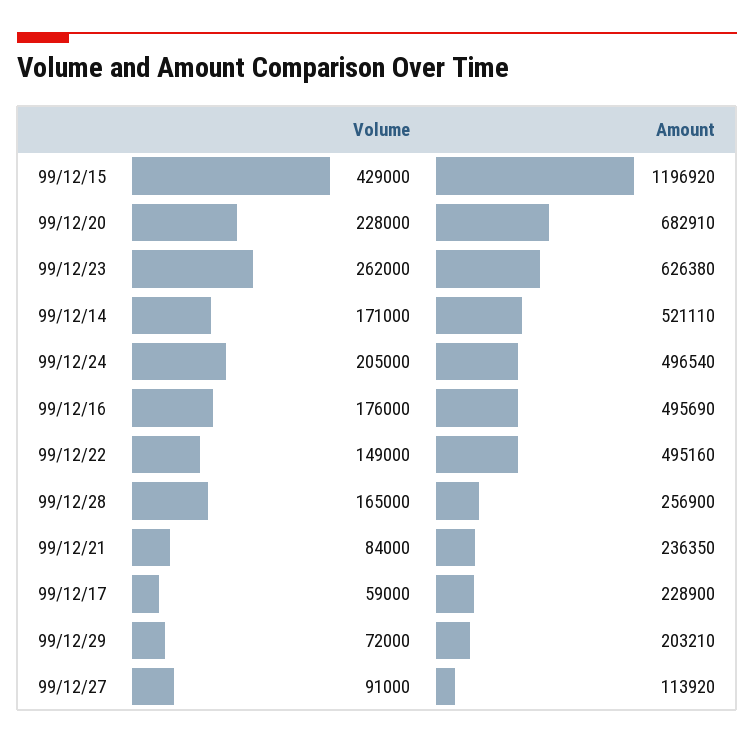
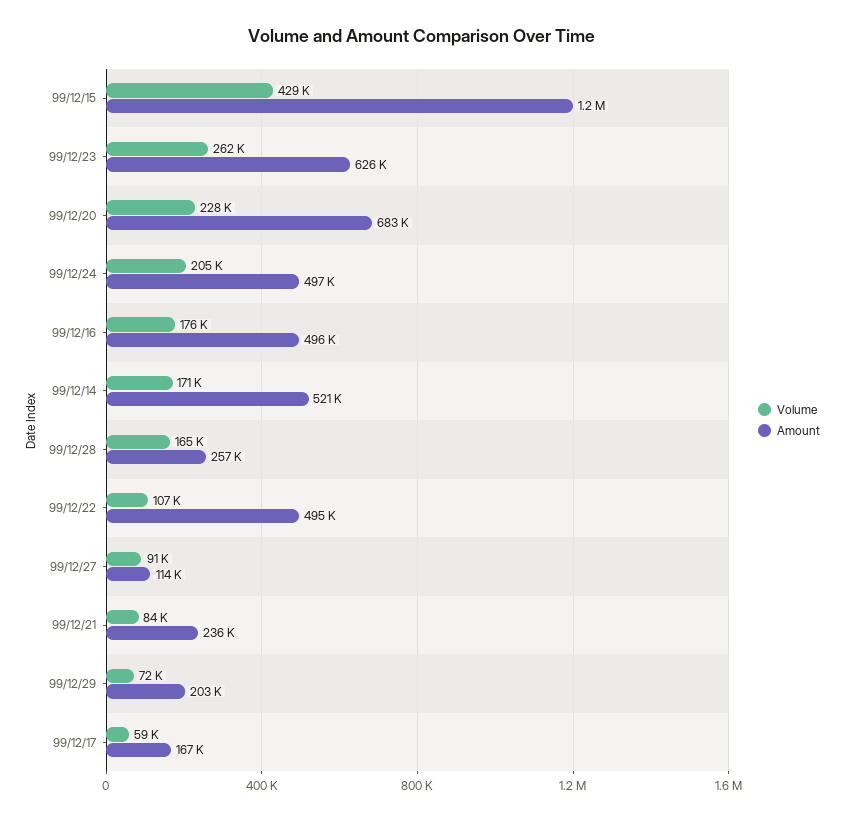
  {
    "Volume": {
      "99/12/15": 429000,
      "99/12/20": 228000,
      "99/12/23": 262000,
      "99/12/14": 171000,
      "99/12/24": 205000,
      "99/12/16": 176000,
-     "99/12/22": 149000,
+     "99/12/22": 107000,
      "99/12/28": 165000,
      "99/12/21": 84000,
      "99/12/17": 59000,
      "99/12/29": 72000,
      "99/12/27": 91000
    },
    "Amount": {
      "99/12/15": 1196920,
      "99/12/20": 682910,
      "99/12/23": 626380,
      "99/12/14": 521110,
      "99/12/24": 496540,
      "99/12/16": 495690,
      "99/12/22": 495160,
      "99/12/28": 256900,
      "99/12/21": 236350,
-     "99/12/17": 228900,
+     "99/12/17": 167000,
      "99/12/29": 203210,
      "99/12/27": 113920
    }
  }

